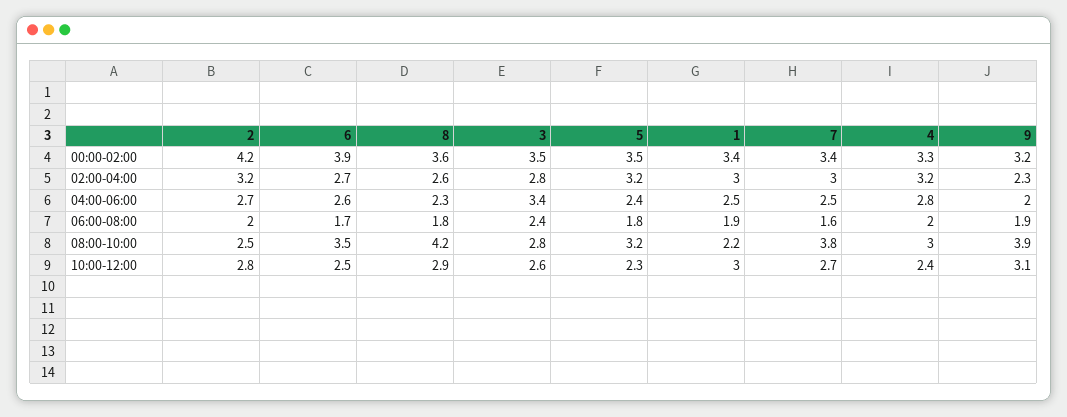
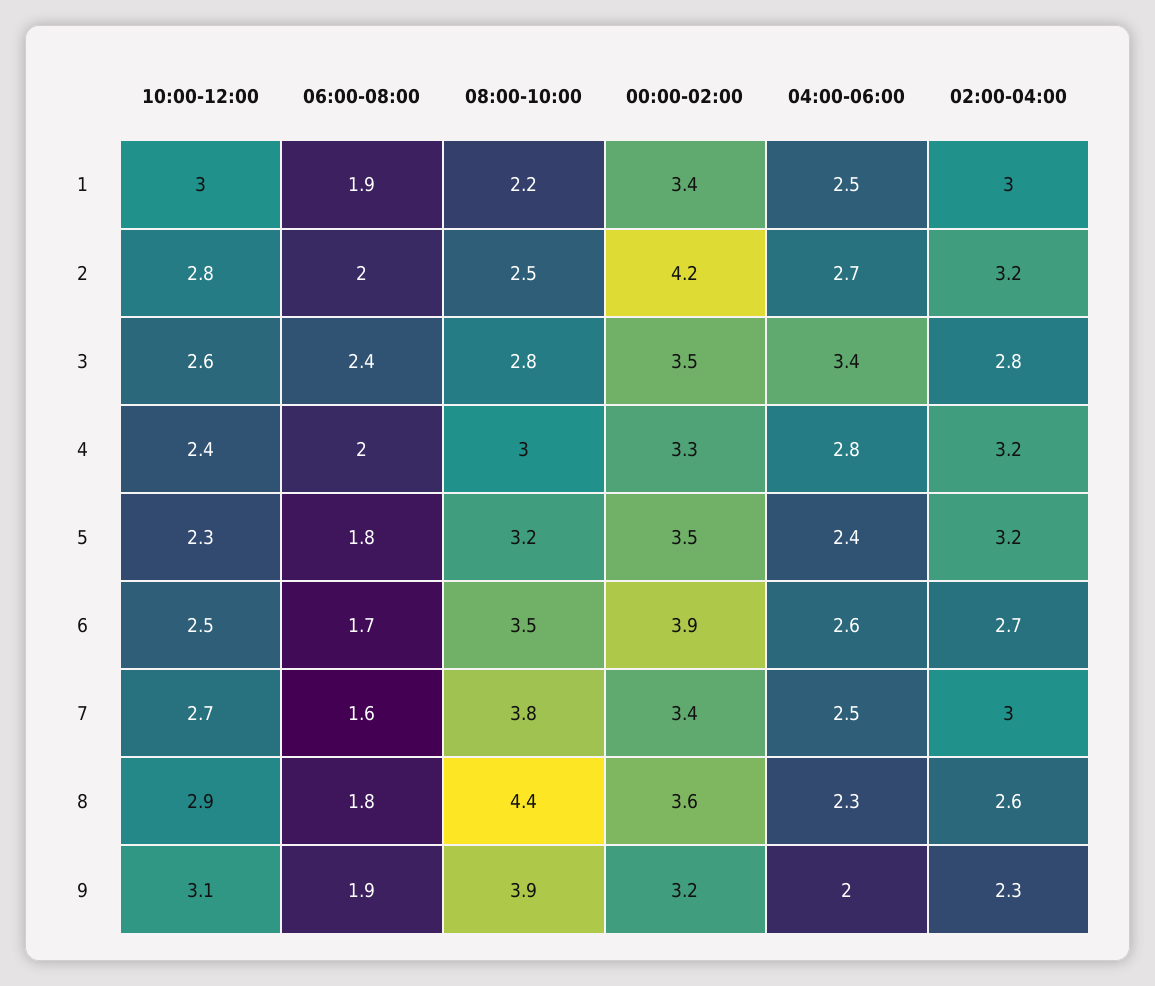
  {
    "2": {
      "00:00-02:00": 4.2,
      "02:00-04:00": 3.2,
      "04:00-06:00": 2.7,
      "06:00-08:00": 2,
      "08:00-10:00": 2.5,
      "10:00-12:00": 2.8
    },
    "6": {
      "00:00-02:00": 3.9,
      "02:00-04:00": 2.7,
      "04:00-06:00": 2.6,
      "06:00-08:00": 1.7,
      "08:00-10:00": 3.5,
      "10:00-12:00": 2.5
    },
    "8": {
      "00:00-02:00": 3.6,
      "02:00-04:00": 2.6,
      "04:00-06:00": 2.3,
      "06:00-08:00": 1.8,
-     "08:00-10:00": 4.2,
+     "08:00-10:00": 4.4,
      "10:00-12:00": 2.9
    },
    "3": {
      "00:00-02:00": 3.5,
      "02:00-04:00": 2.8,
      "04:00-06:00": 3.4,
      "06:00-08:00": 2.4,
      "08:00-10:00": 2.8,
      "10:00-12:00": 2.6
    },
    "5": {
      "00:00-02:00": 3.5,
      "02:00-04:00": 3.2,
      "04:00-06:00": 2.4,
      "06:00-08:00": 1.8,
      "08:00-10:00": 3.2,
      "10:00-12:00": 2.3
    },
    "1": {
      "00:00-02:00": 3.4,
      "02:00-04:00": 3,
      "04:00-06:00": 2.5,
      "06:00-08:00": 1.9,
      "08:00-10:00": 2.2,
      "10:00-12:00": 3
    },
    "7": {
      "00:00-02:00": 3.4,
      "02:00-04:00": 3,
      "04:00-06:00": 2.5,
      "06:00-08:00": 1.6,
      "08:00-10:00": 3.8,
      "10:00-12:00": 2.7
    },
    "4": {
      "00:00-02:00": 3.3,
      "02:00-04:00": 3.2,
      "04:00-06:00": 2.8,
      "06:00-08:00": 2,
      "08:00-10:00": 3,
      "10:00-12:00": 2.4
    },
    "9": {
      "00:00-02:00": 3.2,
      "02:00-04:00": 2.3,
      "04:00-06:00": 2,
      "06:00-08:00": 1.9,
      "08:00-10:00": 3.9,
      "10:00-12:00": 3.1
    }
  }

